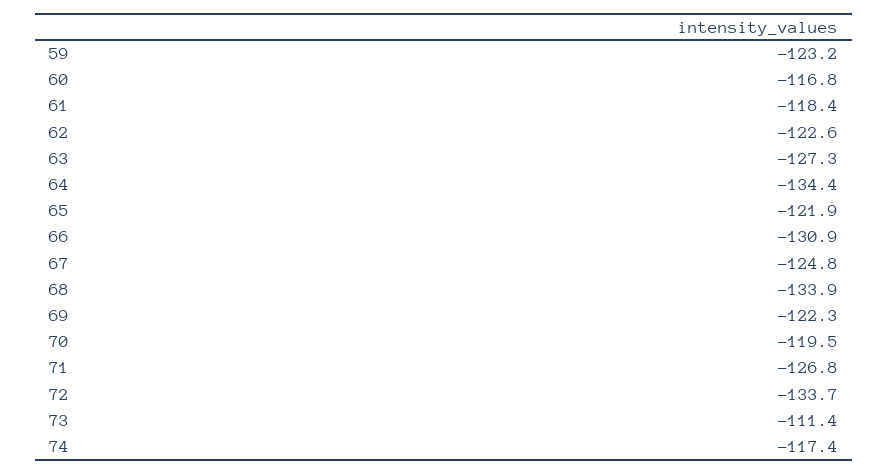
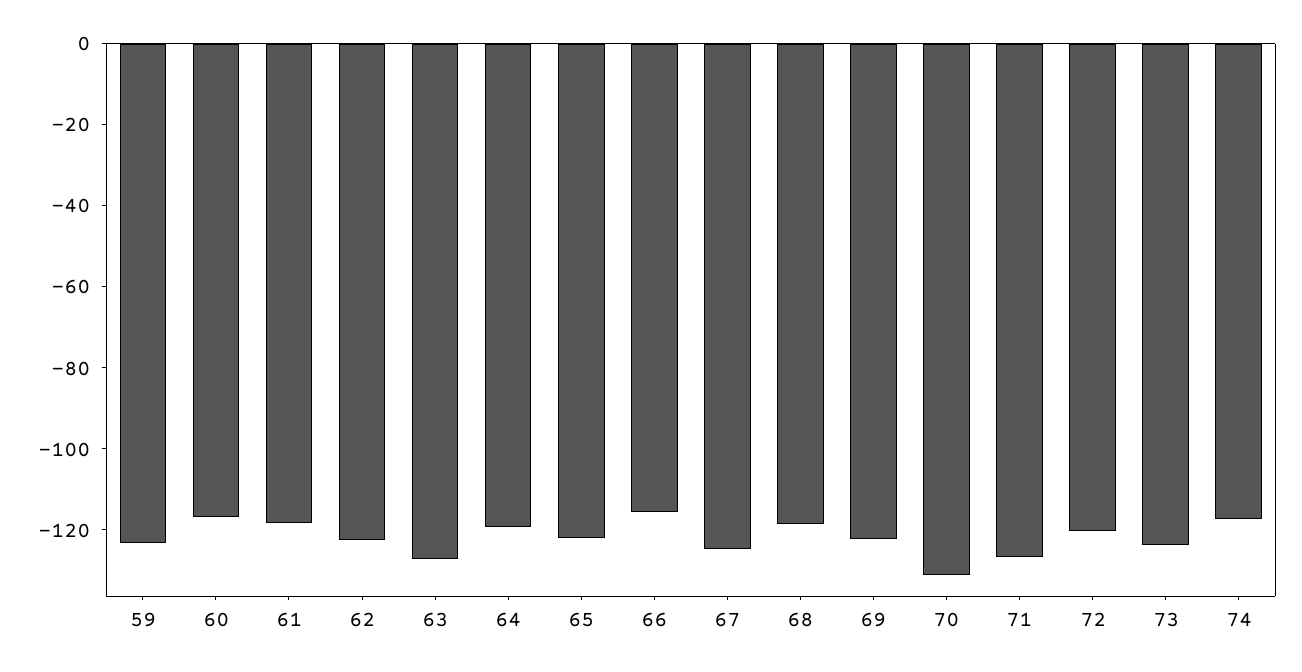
  {
    "59": -123.2,
    "60": -116.8,
    "61": -118.4,
    "62": -122.6,
    "63": -127.3,
-   "64": -134.4,
+   "64": -120,
    "65": -121.9,
-   "66": -130.9,
+   "66": -115,
    "67": -124.8,
-   "68": -133.9,
+   "68": -120,
    "69": -122.3,
-   "70": -119.5,
+   "70": -130,
    "71": -126.8,
-   "72": -133.7,
+   "72": -120,
-   "73": -111.4,
+   "73": -125,
    "74": -117.4
  }

